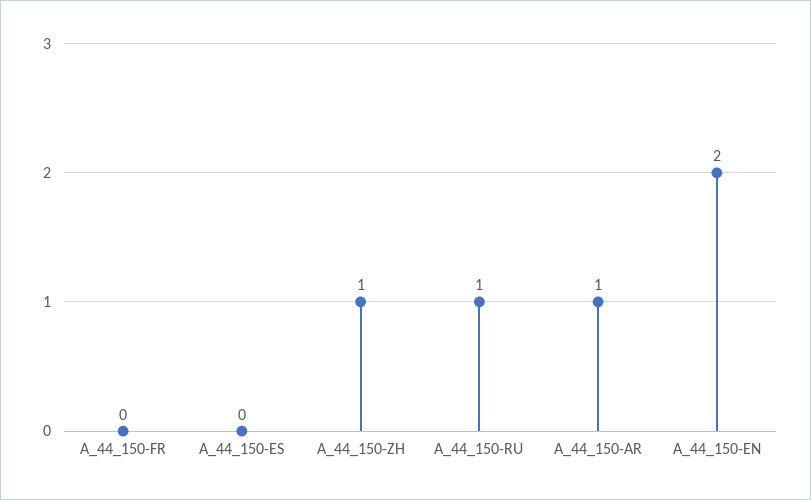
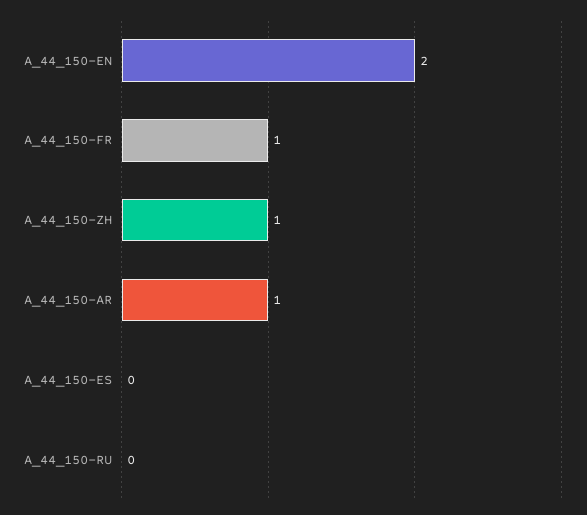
  {
-   "A_44_150-FR": 0,
+   "A_44_150-FR": 1,
    "A_44_150-ES": 0,
    "A_44_150-ZH": 1,
-   "A_44_150-RU": 1,
+   "A_44_150-RU": 0,
    "A_44_150-AR": 1,
    "A_44_150-EN": 2
  }

